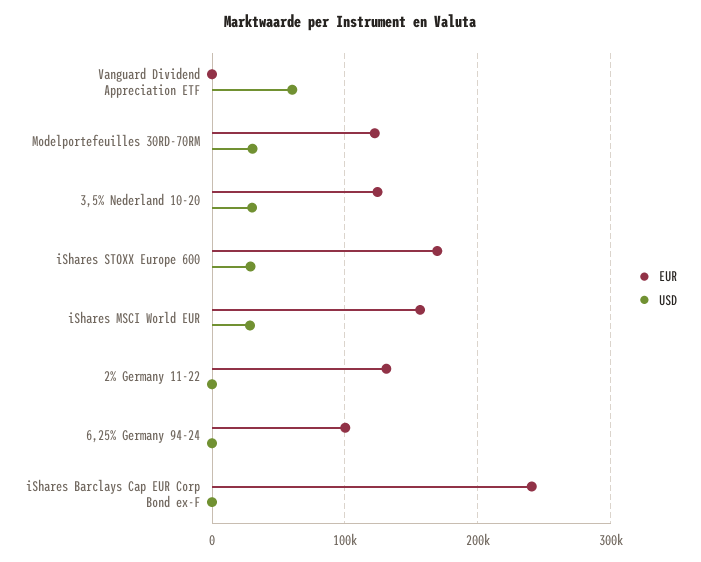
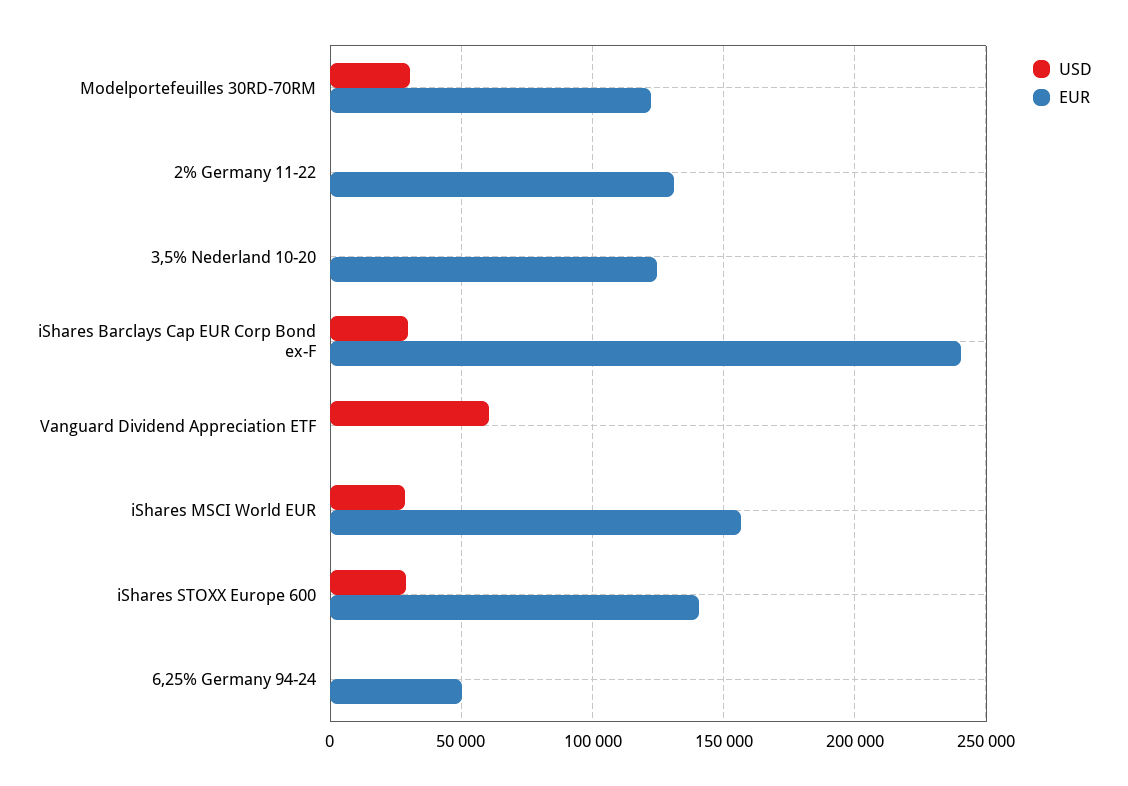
  {
    "EUR": {
      "Vanguard Dividend Appreciation ETF": 0,
      "Modelportefeuilles 30RD-70RM": 120000,
      "3,5% Nederland 10-20": 125000,
-     "iShares STOXX Europe 600": 170000,
+     "iShares STOXX Europe 600": 140000,
      "iShares MSCI World EUR": 155000,
      "2% Germany 11-22": 130000,
-     "6,25% Germany 94-24": 100000,
+     "6,25% Germany 94-24": 50000,
      "iShares Barclays Cap EUR Corp Bond ex-F": 240000
    },
    "USD": {
      "Vanguard Dividend Appreciation ETF": 60000,
      "Modelportefeuilles 30RD-70RM": 30000,
-     "3,5% Nederland 10-20": 30000,
+     "3,5% Nederland 10-20": 0,
      "iShares STOXX Europe 600": 30000,
      "iShares MSCI World EUR": 30000,
      "2% Germany 11-22": 0,
      "6,25% Germany 94-24": 0,
-     "iShares Barclays Cap EUR Corp Bond ex-F": 0
+     "iShares Barclays Cap EUR Corp Bond ex-F": 30000
    }
  }

